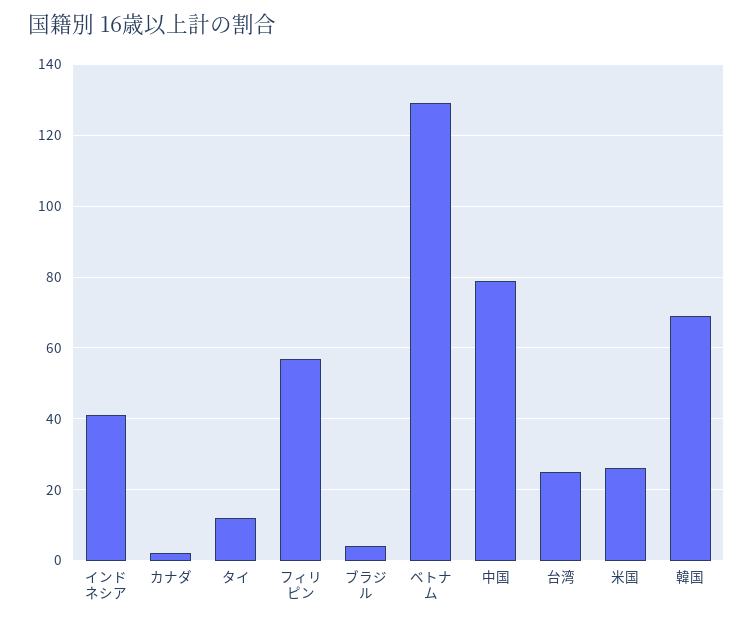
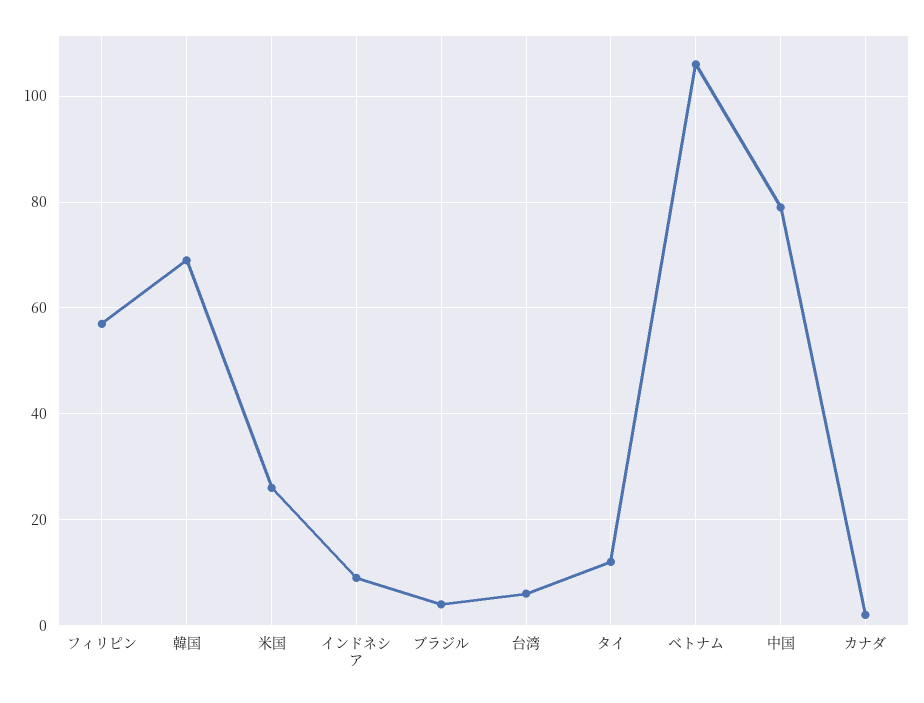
  {
-   "インドネシア": 40,
+   "インドネシア": 10,
    "カナダ": 0,
    "タイ": 10,
    "フィリピン": 55,
    "ブラジル": 5,
-   "ベトナム": 130,
+   "ベトナム": 105,
    "中国": 80,
-   "台湾": 25,
+   "台湾": 5,
    "米国": 25,
    "韓国": 70
  }

